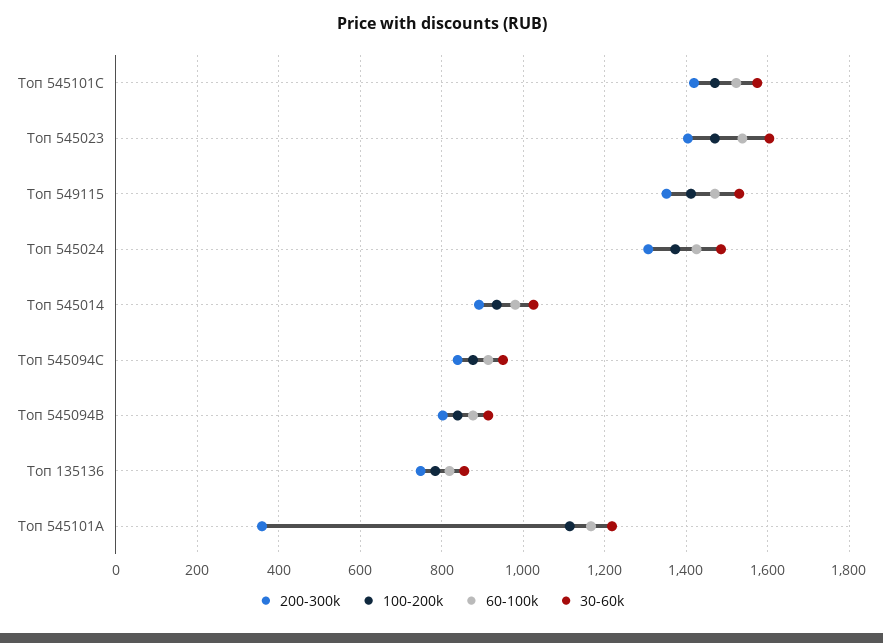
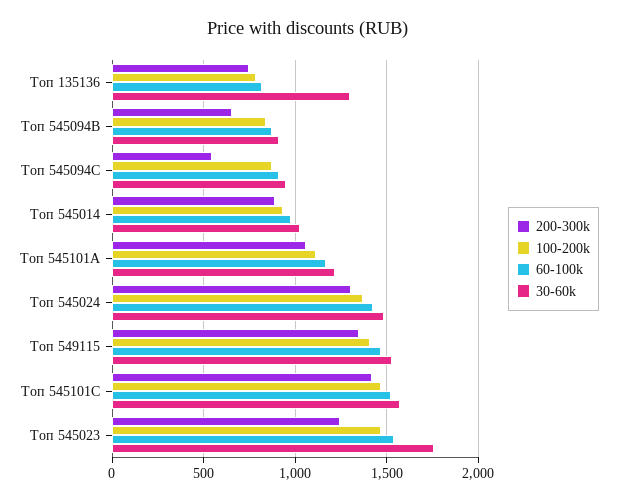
  {
    "200-300k": {
      "Топ 545101C": 1420,
-     "Топ 545023": 1400,
+     "Топ 545023": 1250,
      "Топ 549115": 1360,
      "Топ 545024": 1300,
      "Топ 545014": 900,
-     "Топ 545094C": 840,
+     "Топ 545094C": 550,
-     "Топ 545094B": 800,
+     "Топ 545094B": 650,
      "Топ 135136": 740,
-     "Топ 545101A": 360
+     "Топ 545101A": 1050
    },
    "100-200k": {
      "Топ 545101C": 1480,
      "Топ 545023": 1480,
      "Топ 549115": 1420,
      "Топ 545024": 1380,
      "Топ 545014": 940,
      "Топ 545094C": 880,
      "Топ 545094B": 840,
      "Топ 135136": 780,
      "Топ 545101A": 1120
    },
    "60-100k": {
      "Топ 545101C": 1520,
      "Топ 545023": 1540,
      "Топ 549115": 1480,
      "Топ 545024": 1420,
      "Топ 545014": 980,
      "Топ 545094C": 920,
      "Топ 545094B": 880,
      "Топ 135136": 820,
      "Топ 545101A": 1160
    },
    "30-60k": {
      "Топ 545101C": 1580,
-     "Топ 545023": 1600,
+     "Топ 545023": 1750,
      "Топ 549115": 1540,
      "Топ 545024": 1480,
      "Топ 545014": 1020,
      "Топ 545094C": 960,
      "Топ 545094B": 920,
-     "Топ 135136": 860,
+     "Топ 135136": 1300,
      "Топ 545101A": 1220
    }
  }

